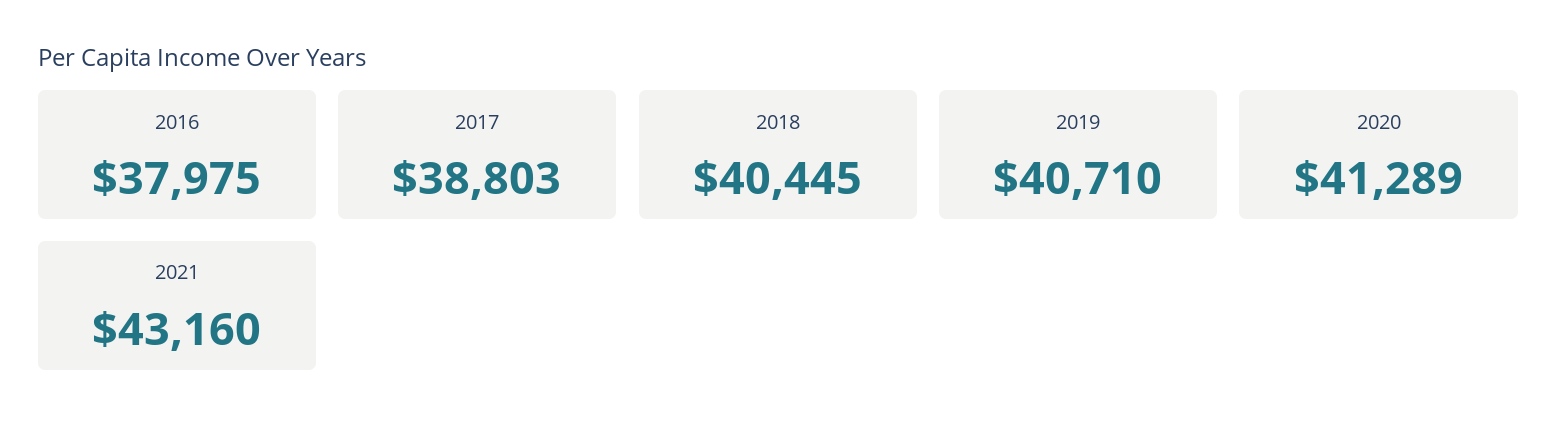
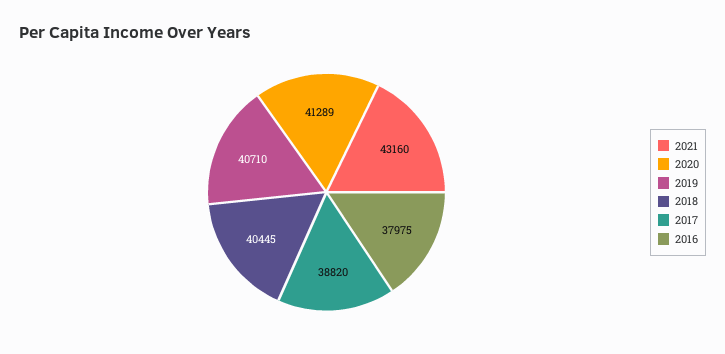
  {
    "2016": 37975,
-   "2017": 38803,
+   "2017": 38820,
    "2018": 40445,
    "2019": 40710,
    "2020": 41289,
    "2021": 43160
  }

